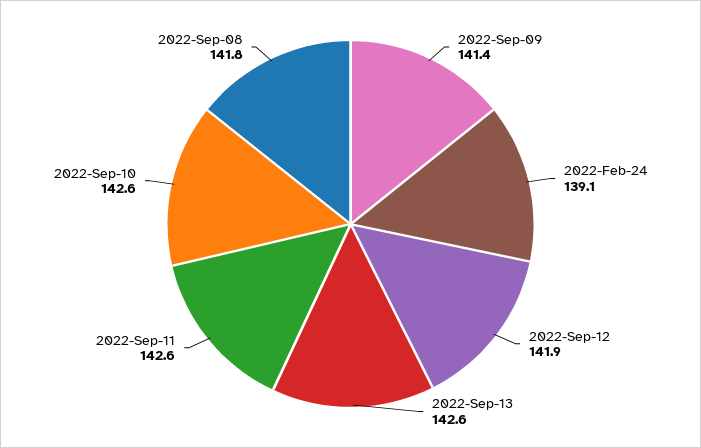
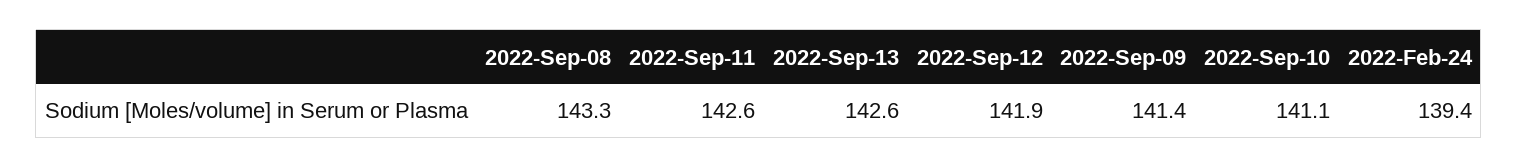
  {
    "2022-Sep-09": 141.4,
-   "2022-Feb-24": 139.1,
+   "2022-Feb-24": 139.4,
    "2022-Sep-12": 141.9,
    "2022-Sep-13": 142.6,
    "2022-Sep-11": 142.6,
-   "2022-Sep-10": 142.6,
+   "2022-Sep-10": 141.1,
-   "2022-Sep-08": 141.8
+   "2022-Sep-08": 143.3
  }

